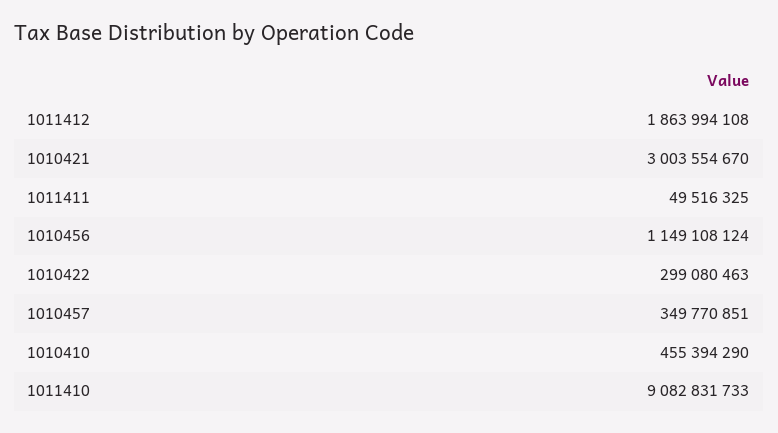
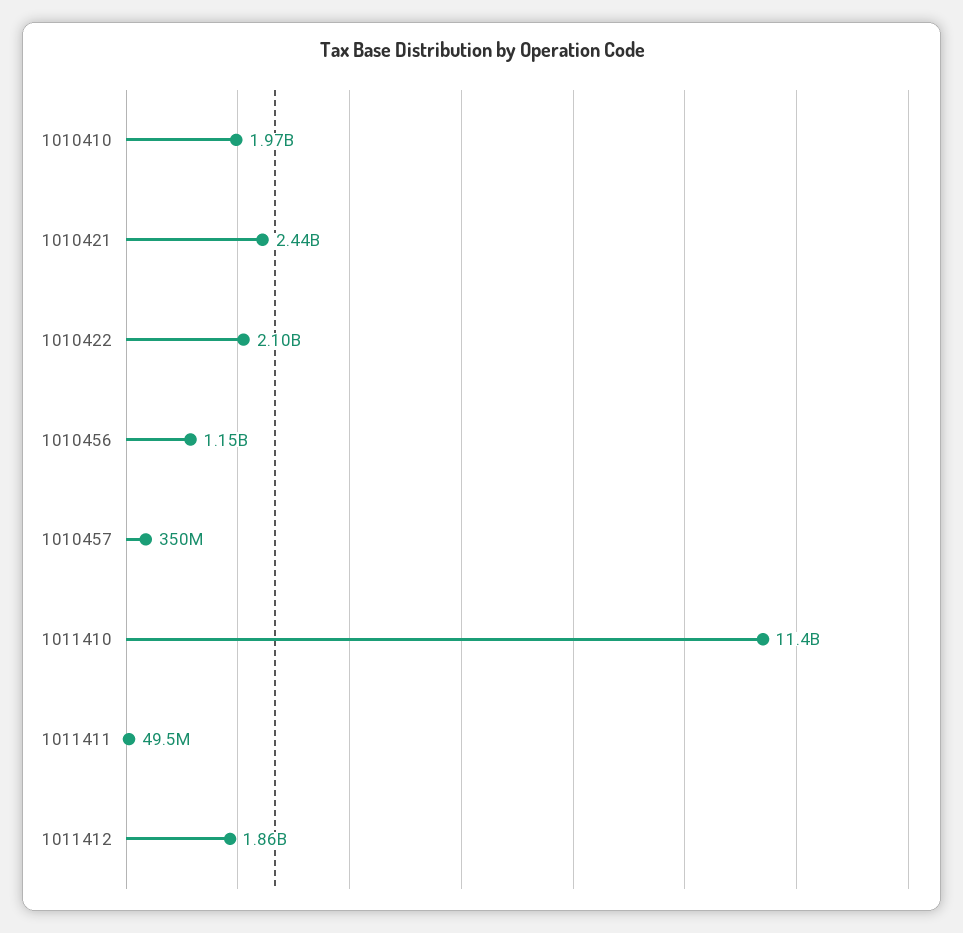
  {
    "1011412": 1863994108,
-   "1010421": 3003554670,
+   "1010421": 2440000000,
    "1011411": 49516325,
    "1010456": 1149108124,
-   "1010422": 299080463,
+   "1010422": 2100000000,
    "1010457": 349770851,
-   "1010410": 455394290,
+   "1010410": 1970000000,
-   "1011410": 9082831733
+   "1011410": 11400000000
  }

